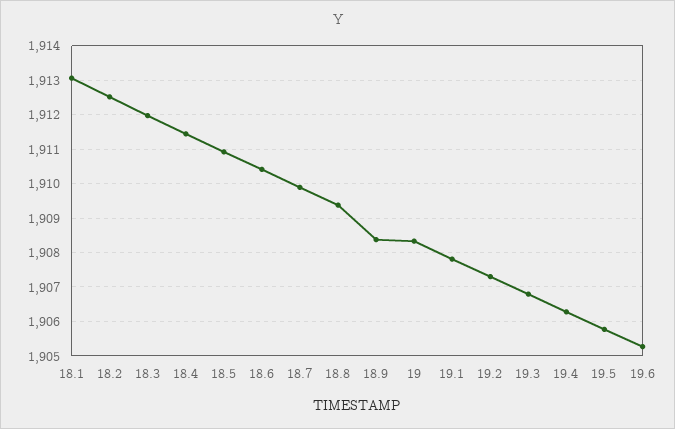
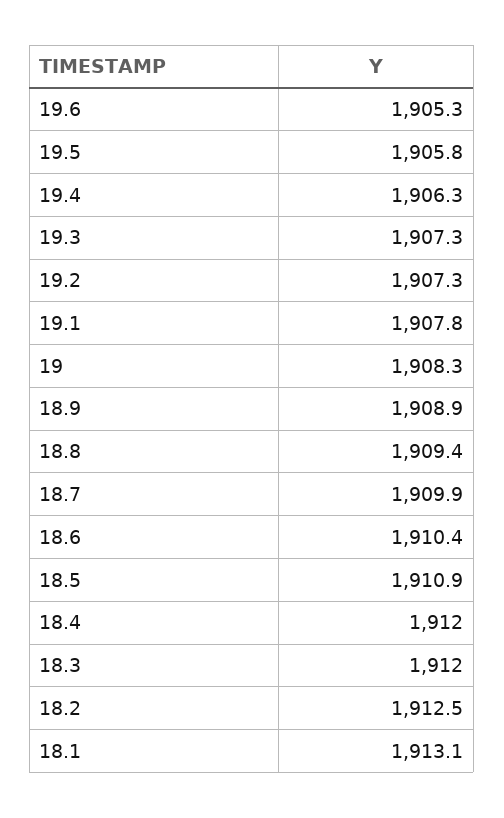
  {
    "18.1": 1913.1,
    "18.2": 1912.5,
    "18.3": 1912,
-   "18.4": 1911.4,
+   "18.4": 1912,
    "18.5": 1910.9,
    "18.6": 1910.4,
    "18.7": 1909.9,
    "18.8": 1909.4,
-   "18.9": 1908.4,
+   "18.9": 1908.9,
    "19": 1908.3,
    "19.1": 1907.8,
    "19.2": 1907.3,
-   "19.3": 1906.8,
+   "19.3": 1907.3,
    "19.4": 1906.3,
    "19.5": 1905.8,
    "19.6": 1905.3
  }

